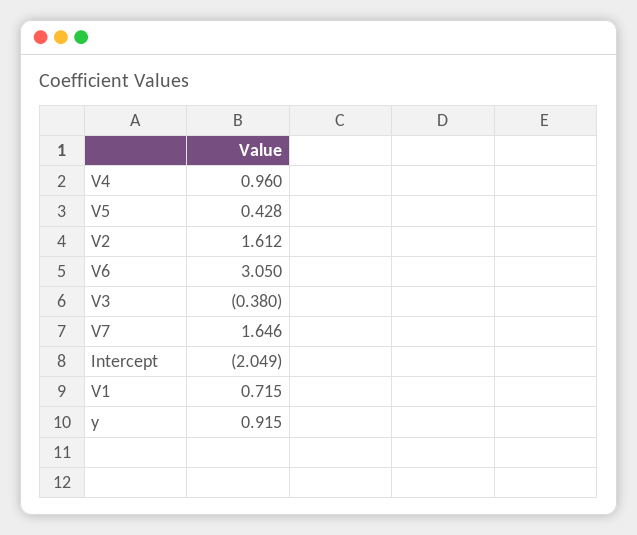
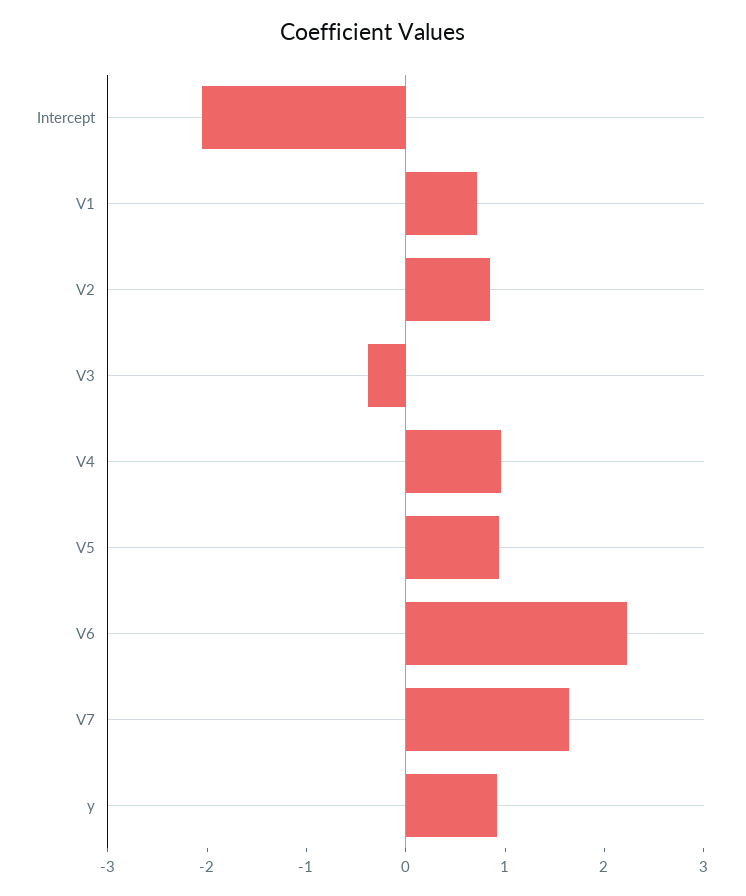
  {
    "V4": 0.96,
-   "V5": 0.428,
+   "V5": 1,
-   "V2": 1.612,
+   "V2": 0.8,
-   "V6": 3.05,
+   "V6": 2.2,
    "V3": -0.38,
    "V7": 1.646,
    "Intercept": -2.049,
    "V1": 0.715,
    "y": 0.915
  }

